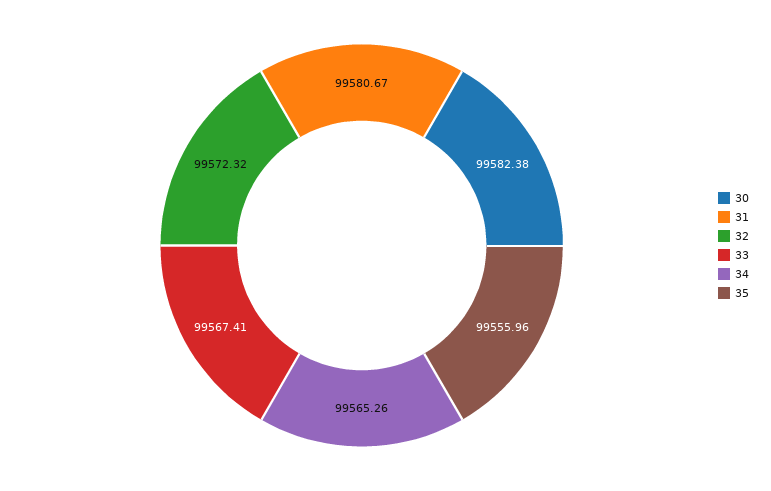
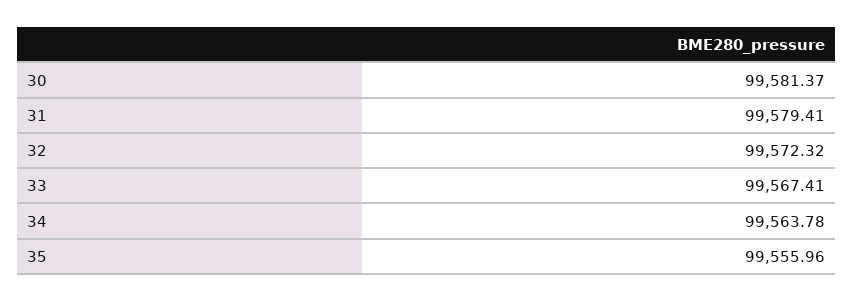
  {
-   "30": 99582.38,
+   "30": 99581.37,
-   "31": 99580.67,
+   "31": 99579.41,
    "32": 99572.32,
    "33": 99567.41,
-   "34": 99565.26,
+   "34": 99563.78,
    "35": 99555.96
  }

